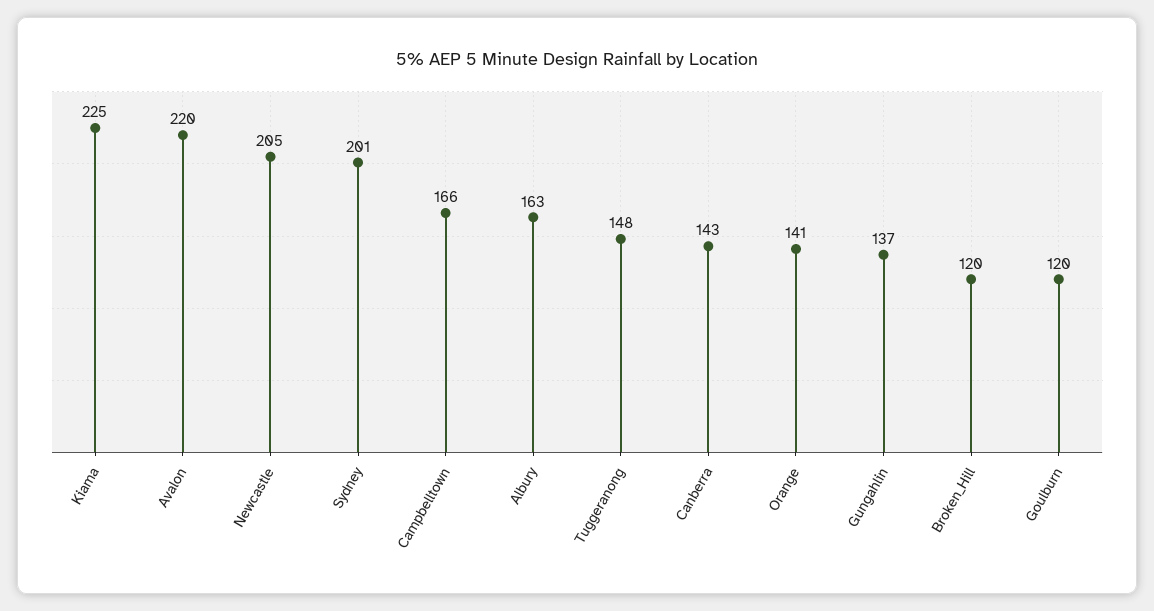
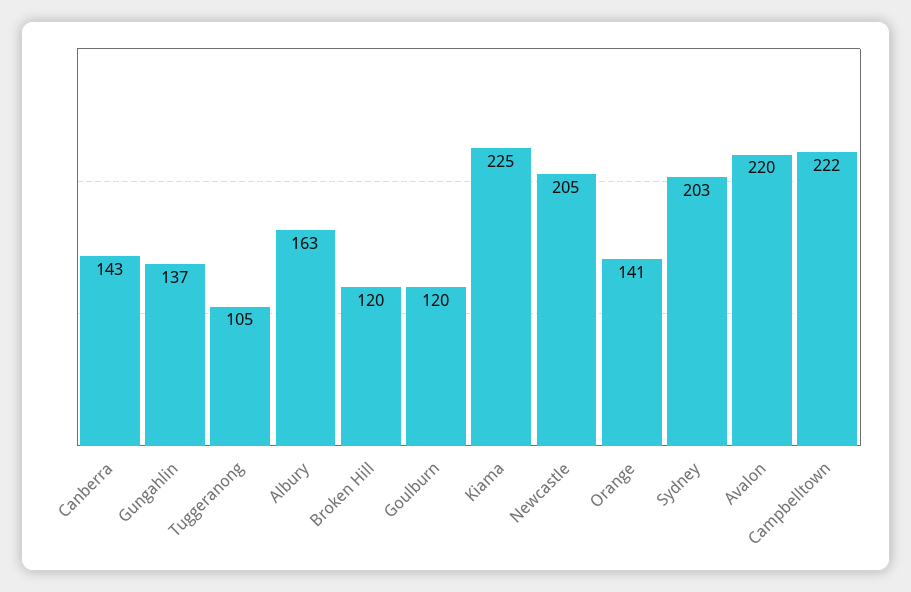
  {
    "Kiama": 225,
    "Avalon": 220,
    "Newcastle": 205,
-   "Sydney": 201,
+   "Sydney": 203,
-   "Campbelltown": 166,
+   "Campbelltown": 222,
    "Albury": 163,
-   "Tuggeranong": 148,
+   "Tuggeranong": 105,
    "Canberra": 143,
    "Orange": 141,
    "Gungahlin": 137,
    "Broken_Hill": 120,
    "Goulburn": 120
  }

